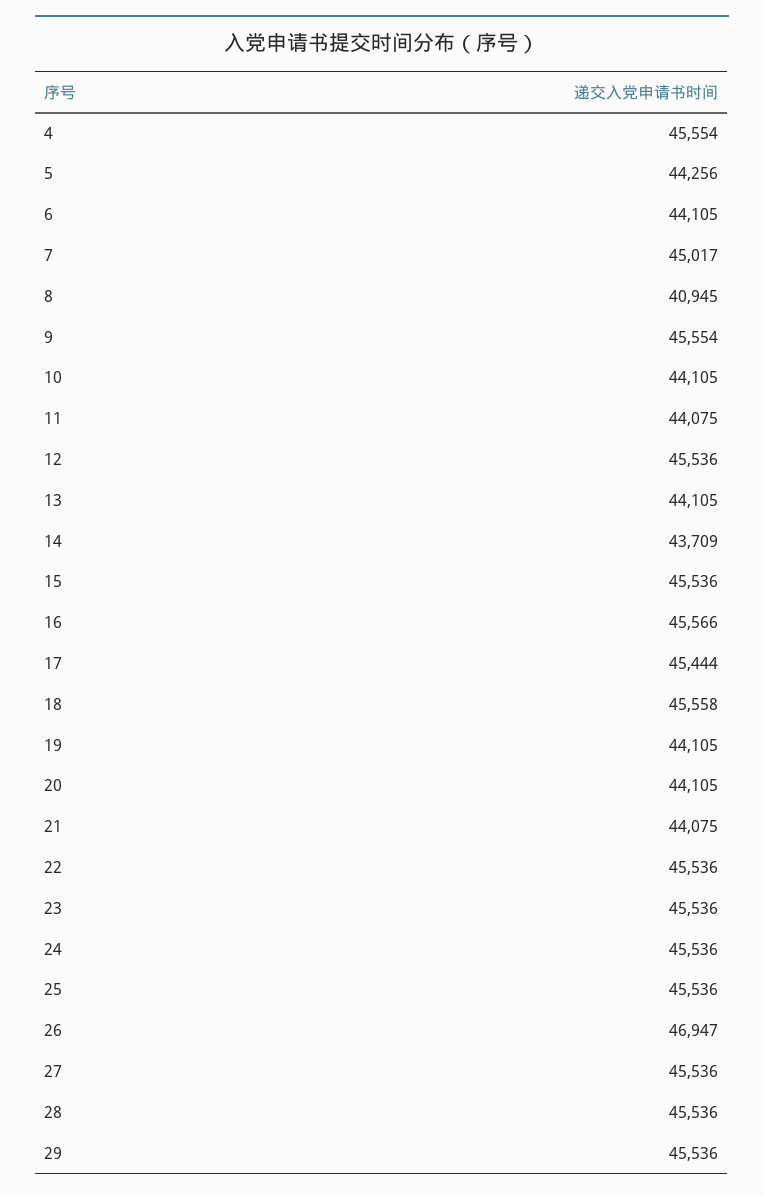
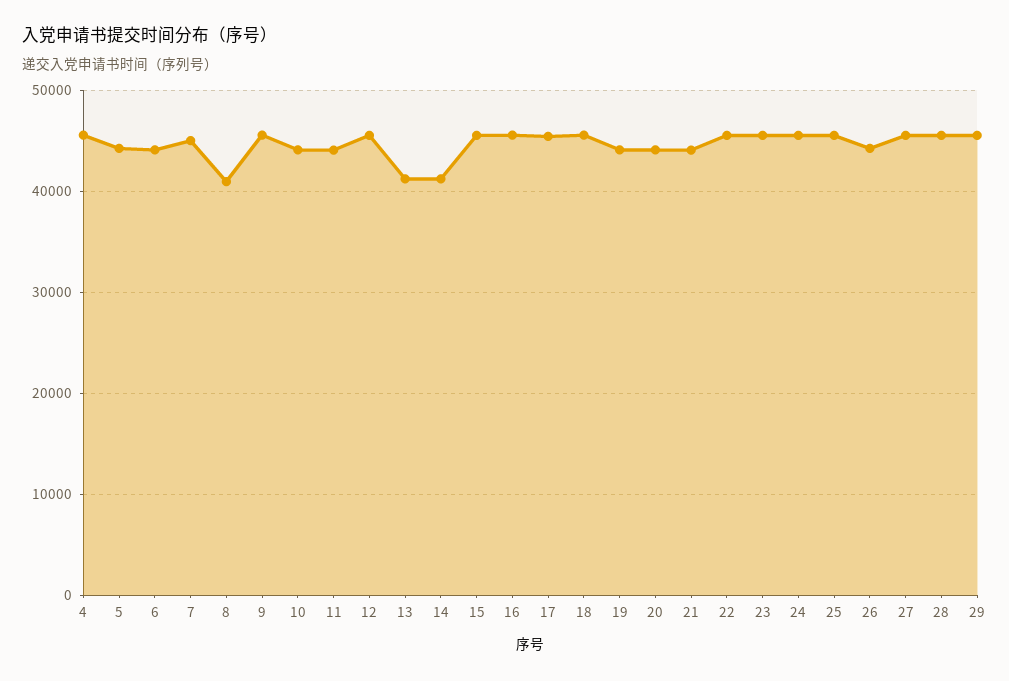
  {
    "4": 45554,
    "5": 44256,
    "6": 44105,
    "7": 45017,
    "8": 40945,
    "9": 45554,
    "10": 44105,
    "11": 44075,
    "12": 45536,
-   "13": 44105,
+   "13": 41000,
-   "14": 43709,
+   "14": 41000,
    "15": 45536,
    "16": 45566,
    "17": 45444,
    "18": 45558,
    "19": 44105,
    "20": 44105,
    "21": 44075,
    "22": 45536,
    "23": 45536,
    "24": 45536,
    "25": 45536,
-   "26": 46947,
+   "26": 44000,
    "27": 45536,
    "28": 45536,
    "29": 45536
  }

